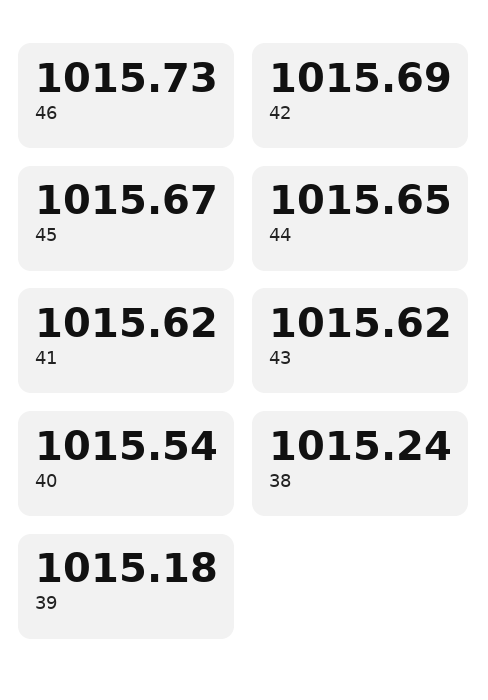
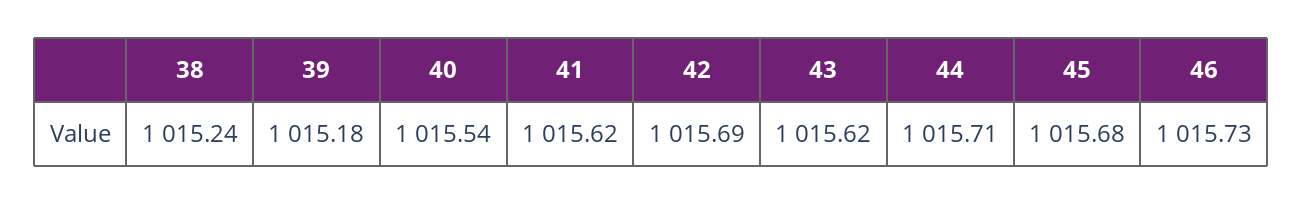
  {
    "46": 1015.73,
    "42": 1015.69,
-   "45": 1015.67,
+   "45": 1015.68,
-   "44": 1015.65,
+   "44": 1015.71,
    "41": 1015.62,
    "43": 1015.62,
    "40": 1015.54,
    "38": 1015.24,
    "39": 1015.18
  }

